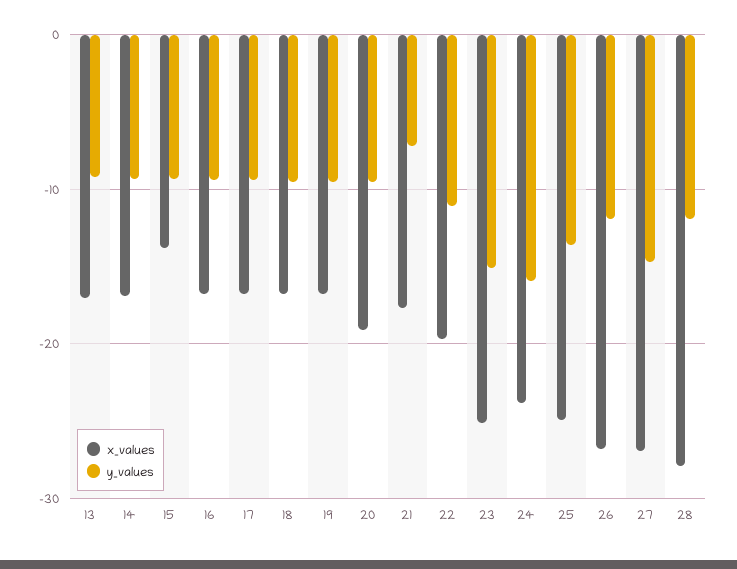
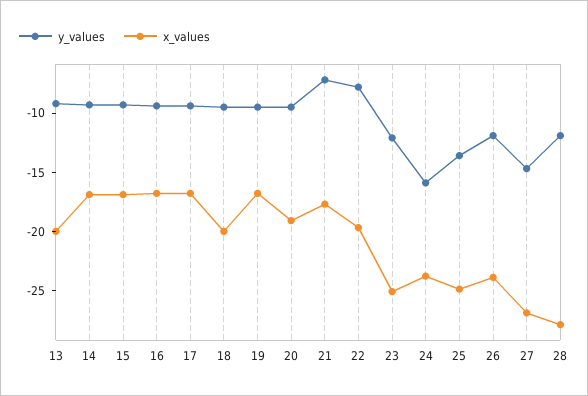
  {
    "x_values": {
-     "13": -17,
+     "13": -20,
      "14": -17,
-     "15": -14,
+     "15": -17,
      "16": -17,
      "17": -17,
-     "18": -17,
+     "18": -20,
      "19": -17,
      "20": -19,
      "21": -18,
      "22": -20,
      "23": -25,
      "24": -24,
      "25": -25,
-     "26": -27,
+     "26": -24,
      "27": -27,
      "28": -28
    },
    "y_values": {
      "13": -9,
      "14": -9,
      "15": -9,
      "16": -9,
      "17": -9,
      "18": -10,
      "19": -10,
      "20": -10,
      "21": -7,
-     "22": -11,
+     "22": -8,
-     "23": -15,
+     "23": -12,
      "24": -16,
      "25": -14,
      "26": -12,
      "27": -15,
      "28": -12
    }
  }

